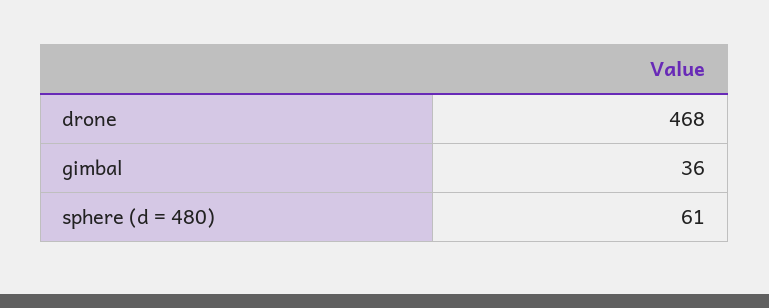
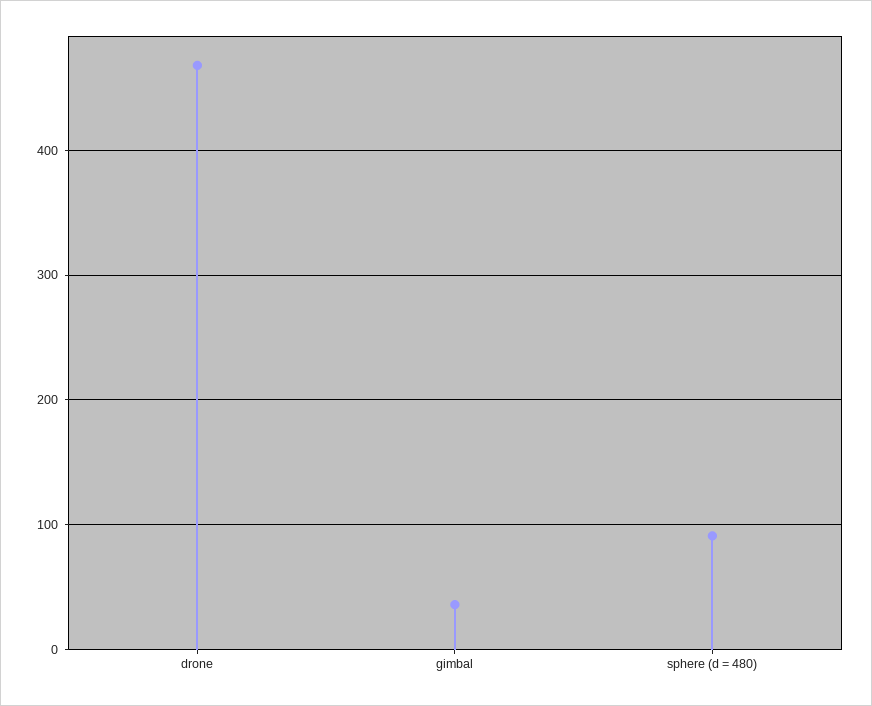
  {
    "drone": 468,
    "gimbal": 36,
-   "sphere (d = 480)": 61
+   "sphere (d = 480)": 90
  }

